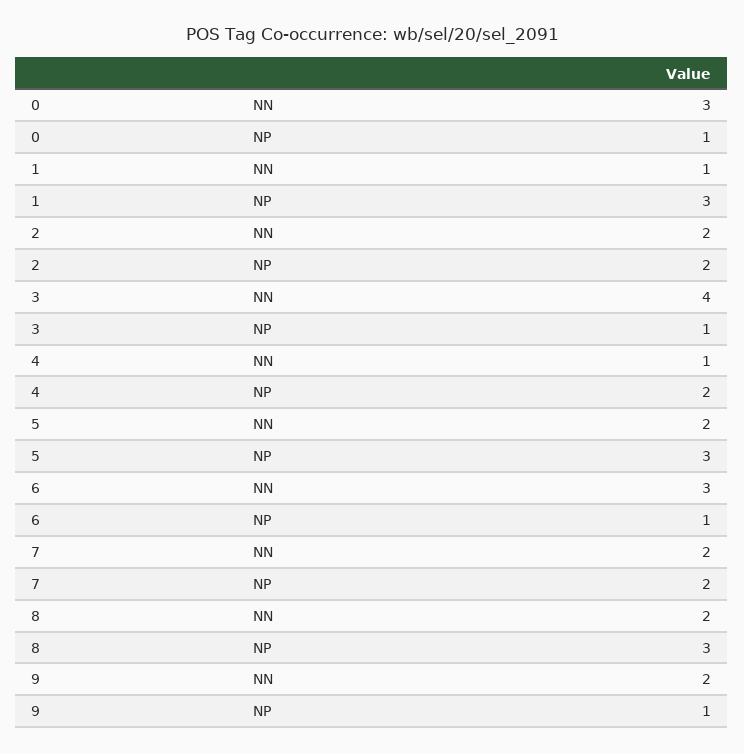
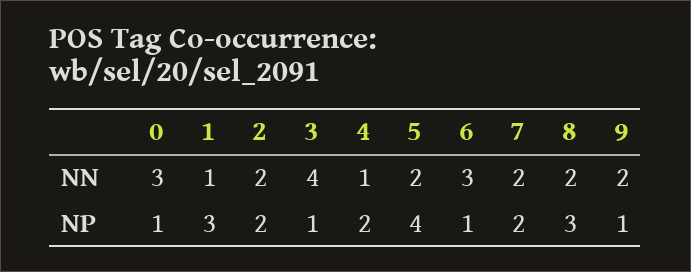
  {
    "0": {
      "NN": 3,
      "NP": 1
    },
    "1": {
      "NN": 1,
      "NP": 3
    },
    "2": {
      "NN": 2,
      "NP": 2
    },
    "3": {
      "NN": 4,
      "NP": 1
    },
    "4": {
      "NN": 1,
      "NP": 2
    },
    "5": {
      "NN": 2,
-     "NP": 3
+     "NP": 4
    },
    "6": {
      "NN": 3,
      "NP": 1
    },
    "7": {
      "NN": 2,
      "NP": 2
    },
    "8": {
      "NN": 2,
      "NP": 3
    },
    "9": {
      "NN": 2,
      "NP": 1
    }
  }

